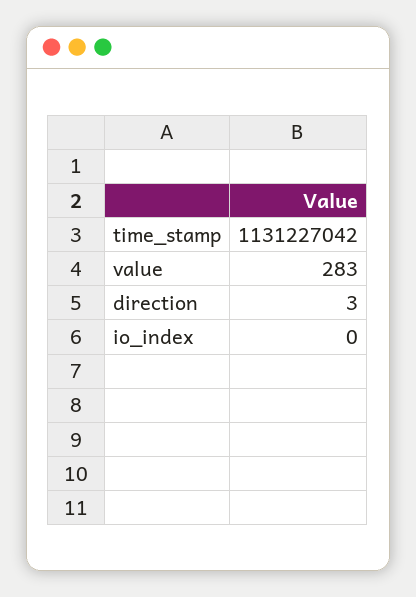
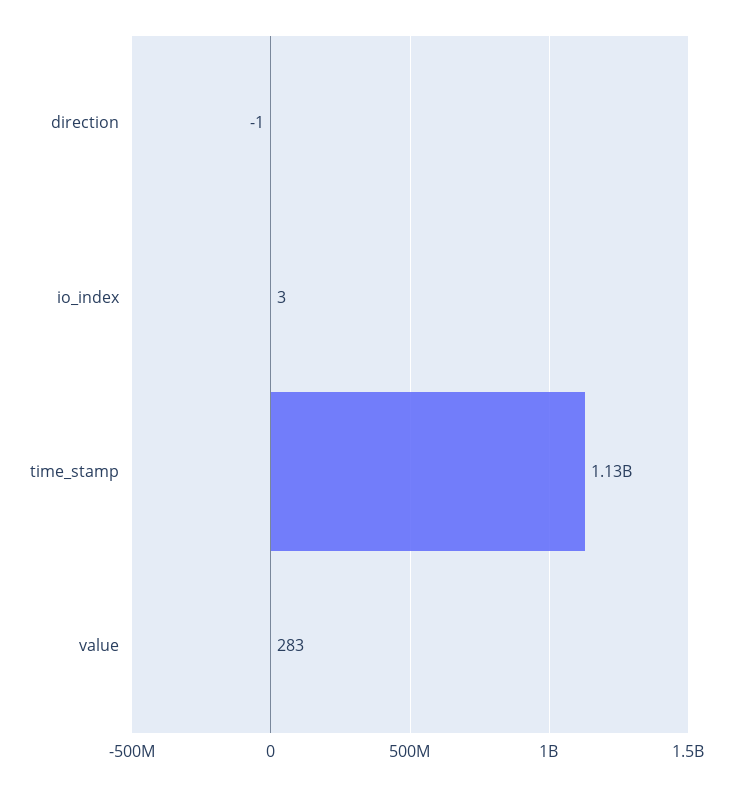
  {
    "time_stamp": 1131227042,
    "value": 283,
-   "direction": 3,
+   "direction": -1,
-   "io_index": 0
+   "io_index": 3
  }

